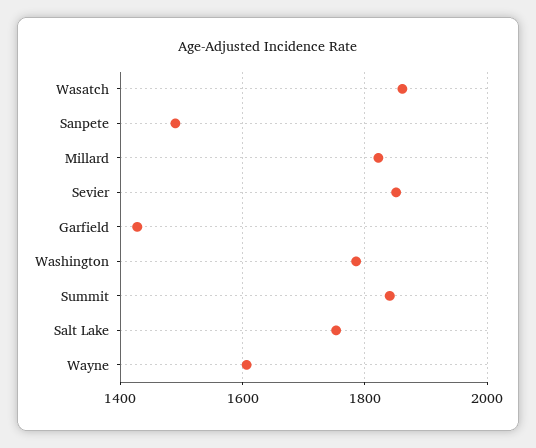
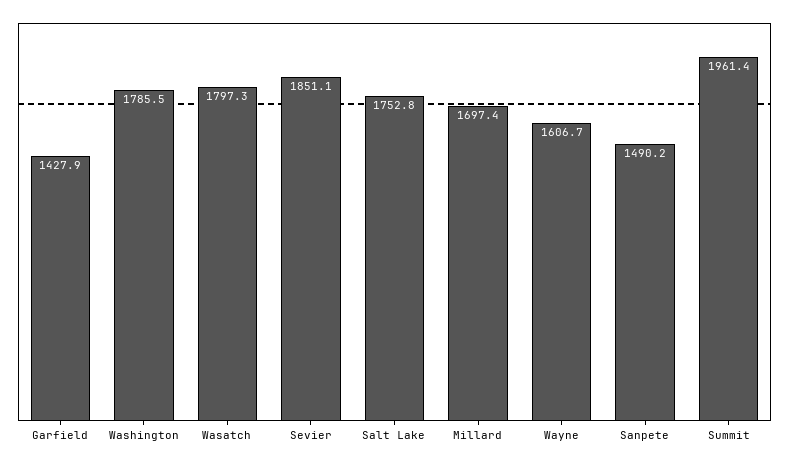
  {
-   "Wasatch": 1860,
+   "Wasatch": 1797.3,
    "Sanpete": 1490.2,
-   "Millard": 1820,
+   "Millard": 1697.4,
    "Sevier": 1851.1,
    "Garfield": 1427.9,
    "Washington": 1785.5,
-   "Summit": 1840,
+   "Summit": 1961.4,
    "Salt Lake": 1752.8,
    "Wayne": 1606.7
  }

